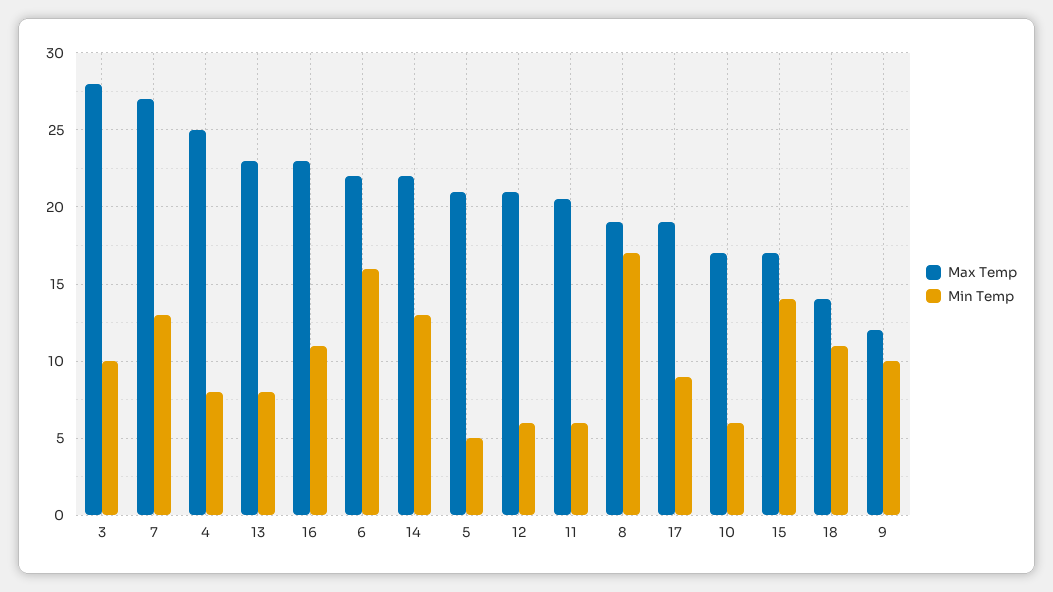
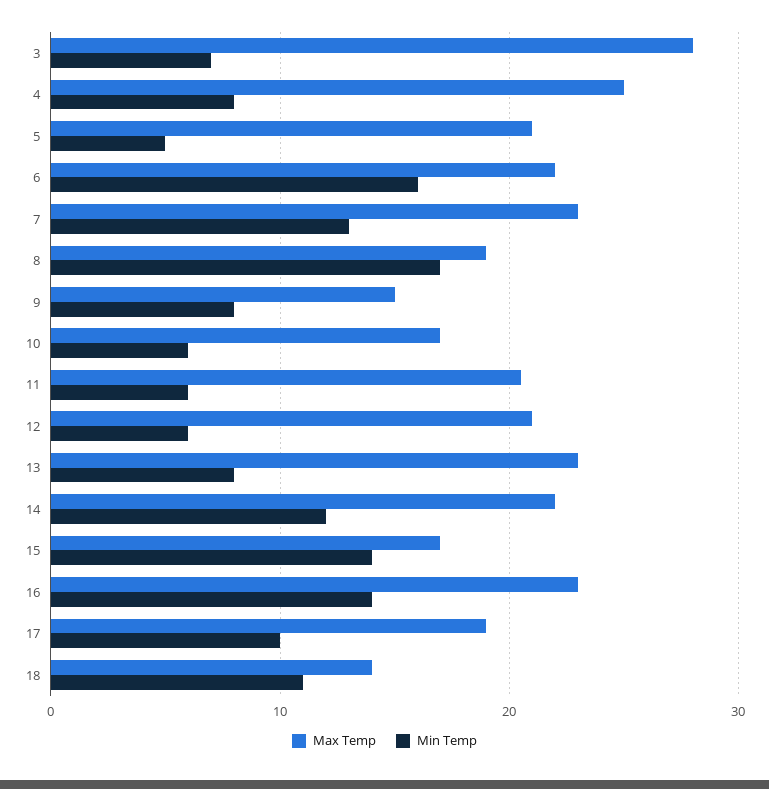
  {
    "Max Temp": {
      "3": 28,
-     "7": 27,
+     "7": 23,
      "4": 25,
      "13": 23,
      "16": 23,
      "6": 22,
      "14": 22,
      "5": 21,
      "12": 21,
      "11": 20.5,
      "8": 19,
      "17": 19,
      "10": 17,
      "15": 17,
      "18": 14,
-     "9": 12
+     "9": 15
    },
    "Min Temp": {
-     "3": 10,
+     "3": 7,
      "7": 13,
      "4": 8,
      "13": 8,
-     "16": 11,
+     "16": 14,
      "6": 16,
-     "14": 13,
+     "14": 12,
      "5": 5,
      "12": 6,
      "11": 6,
      "8": 17,
-     "17": 9,
+     "17": 10,
      "10": 6,
      "15": 14,
      "18": 11,
-     "9": 10
+     "9": 8
    }
  }

